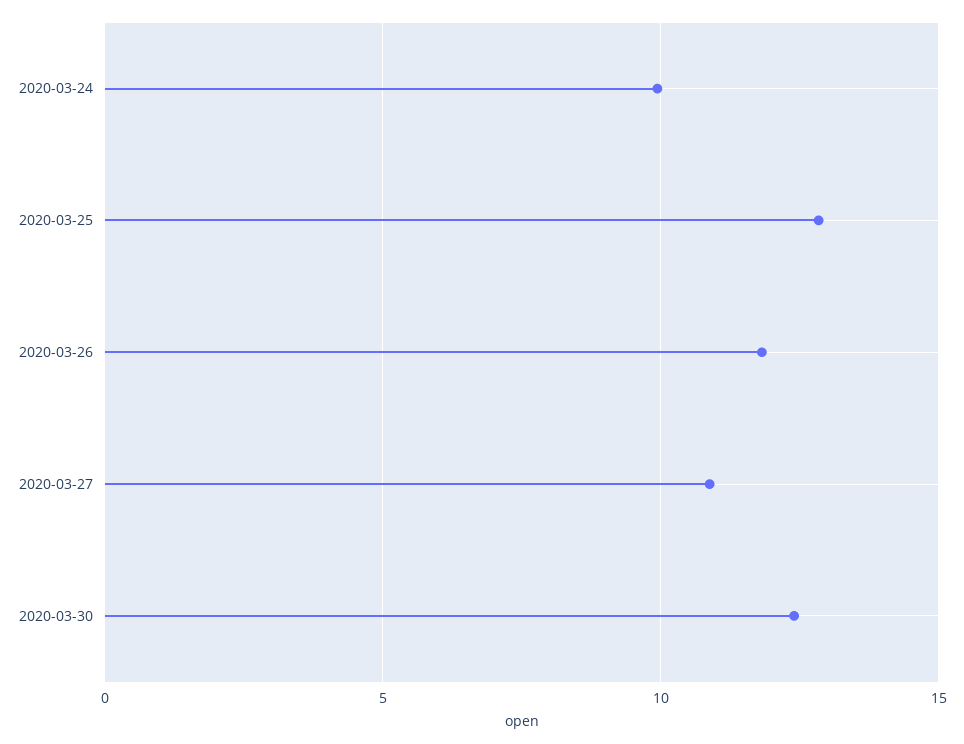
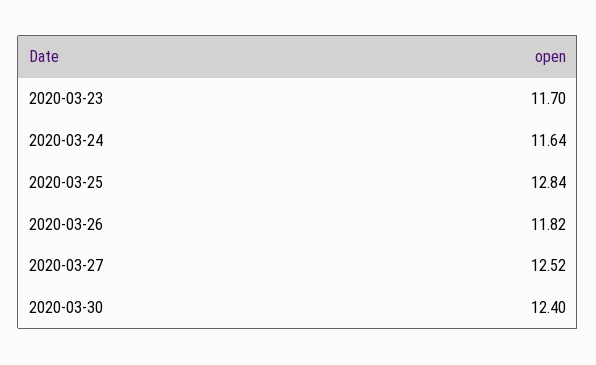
  {
-   "2020-03-24": 10,
+   "2020-03-24": 11.64,
    "2020-03-25": 12.84,
    "2020-03-26": 11.82,
-   "2020-03-27": 11,
+   "2020-03-27": 12.52,
-   "2020-03-30": 12.4
+   "2020-03-30": 12.4,
+   "2020-03-23": 11.7
  }

